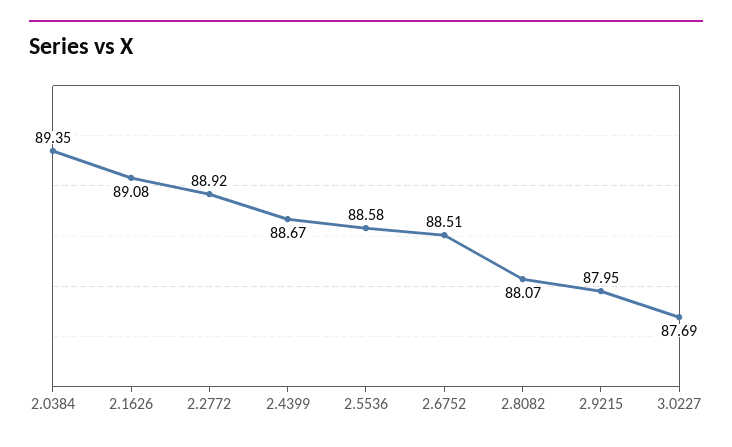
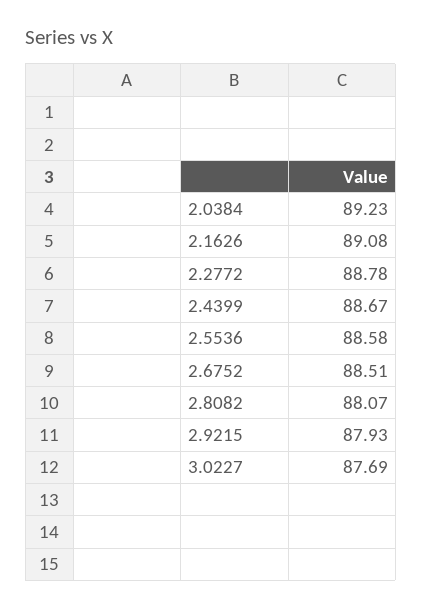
  {
-   "2.0384": 89.35,
+   "2.0384": 89.23,
    "2.1626": 89.08,
-   "2.2772": 88.92,
+   "2.2772": 88.78,
    "2.4399": 88.67,
    "2.5536": 88.58,
    "2.6752": 88.51,
    "2.8082": 88.07,
-   "2.9215": 87.95,
+   "2.9215": 87.93,
    "3.0227": 87.69
  }

